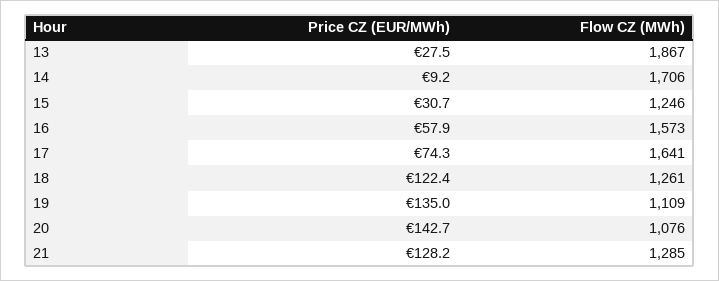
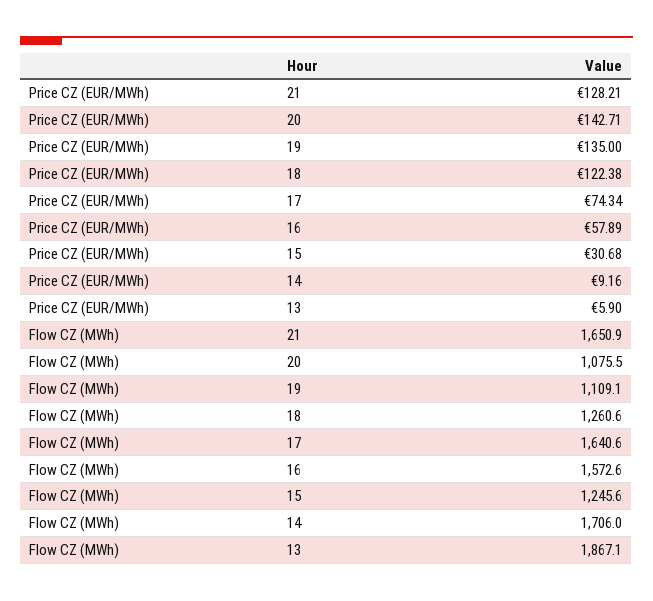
  {
    "Price CZ (EUR/MWh)": {
-     "13": 27.5,
+     "13": 5.9,
      "14": 9.16,
      "15": 30.68,
      "16": 57.89,
      "17": 74.34,
      "18": 122.38,
      "19": 135,
      "20": 142.71,
      "21": 128.21
    },
    "Flow CZ (MWh)": {
      "13": 1867.1,
      "14": 1706,
      "15": 1245.6,
      "16": 1572.6,
      "17": 1640.6,
      "18": 1260.6,
      "19": 1109.1,
      "20": 1075.5,
-     "21": 1285
+     "21": 1650.9
    }
  }

